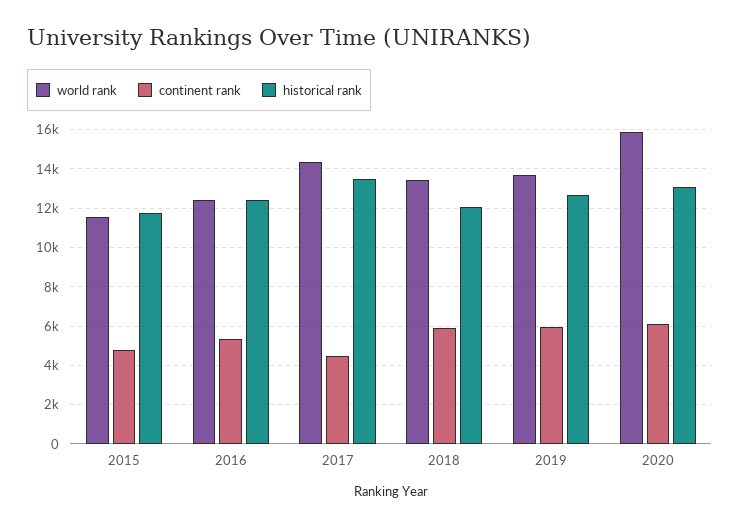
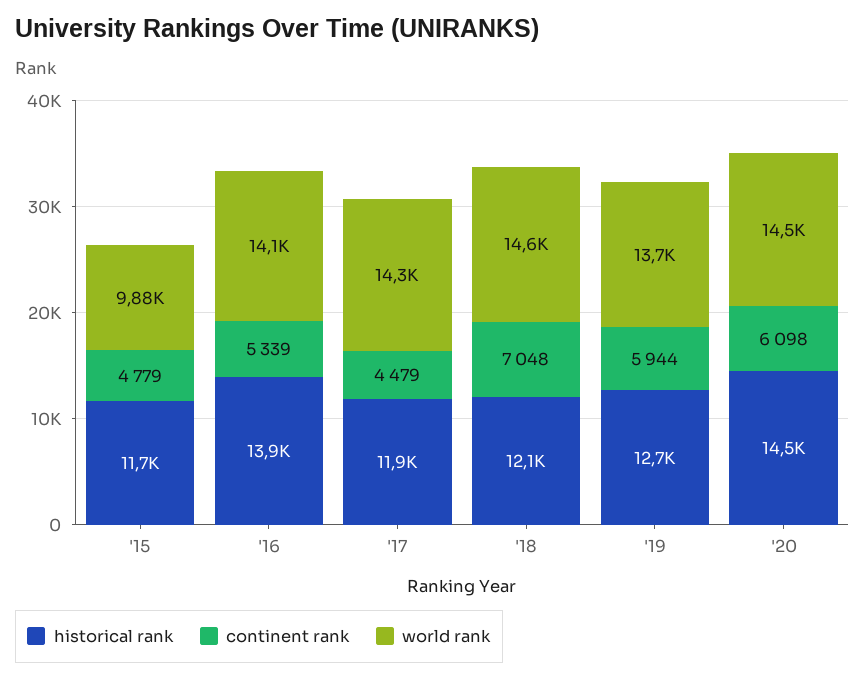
  {
    "world rank": {
-     "2015": 11500,
+     "2015": 9880,
-     "2016": 12500,
+     "2016": 14100,
      "2017": 14300,
-     "2018": 13500,
+     "2018": 14600,
      "2019": 13700,
-     "2020": 16000
+     "2020": 14500
    },
    "continent rank": {
      "2015": 4779,
      "2016": 5339,
      "2017": 4479,
-     "2018": 6000,
+     "2018": 7048,
      "2019": 5944,
      "2020": 6098
    },
    "historical rank": {
      "2015": 11700,
-     "2016": 12500,
+     "2016": 13900,
-     "2017": 13500,
+     "2017": 11900,
      "2018": 12100,
      "2019": 12700,
-     "2020": 13000
+     "2020": 14500
    }
  }

